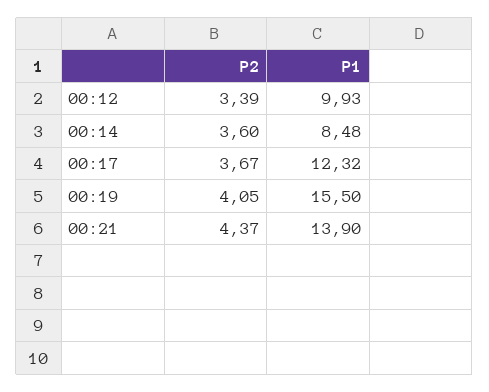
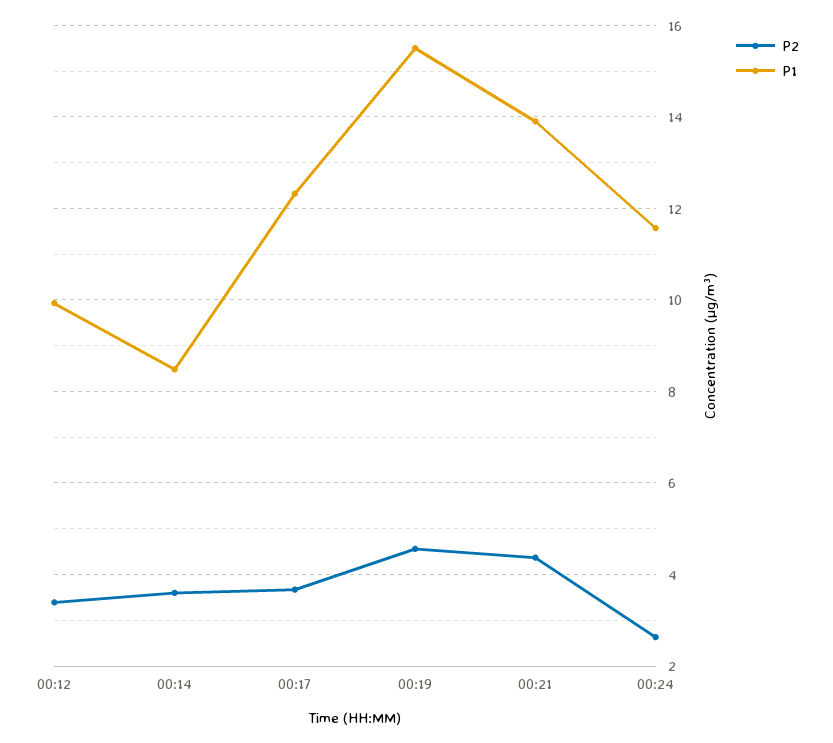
  {
    "P2": {
      "00:12": 3.39,
      "00:14": 3.6,
      "00:17": 3.67,
-     "00:19": 4.05,
+     "00:19": 4.6,
-     "00:21": 4.37
+     "00:21": 4.37,
+     "00:24": 2.6
    },
    "P1": {
      "00:12": 9.93,
      "00:14": 8.48,
      "00:17": 12.32,
      "00:19": 15.5,
-     "00:21": 13.9
+     "00:21": 13.9,
+     "00:24": 11.6
    }
  }

